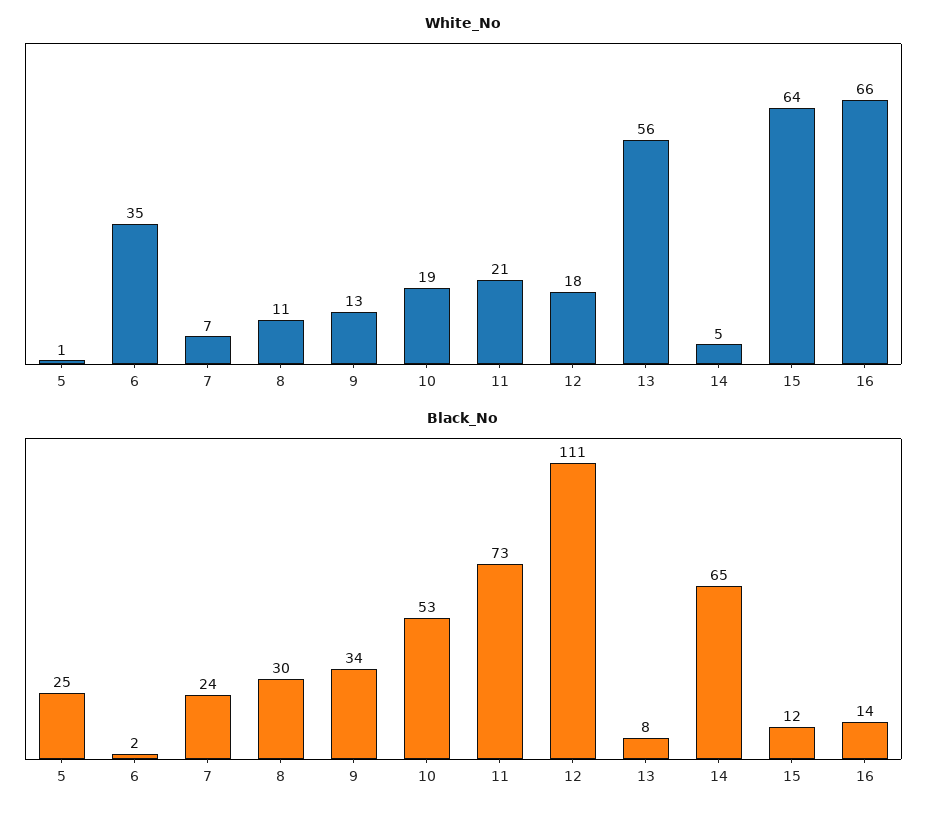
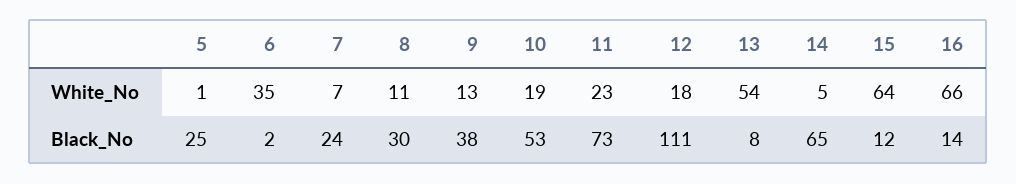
  {
    "White_No": {
      "5": 1,
      "6": 35,
      "7": 7,
      "8": 11,
      "9": 13,
      "10": 19,
-     "11": 21,
+     "11": 23,
      "12": 18,
-     "13": 56,
+     "13": 54,
      "14": 5,
      "15": 64,
      "16": 66
    },
    "Black_No": {
      "5": 25,
      "6": 2,
      "7": 24,
      "8": 30,
-     "9": 34,
+     "9": 38,
      "10": 53,
      "11": 73,
      "12": 111,
      "13": 8,
      "14": 65,
      "15": 12,
      "16": 14
    }
  }

